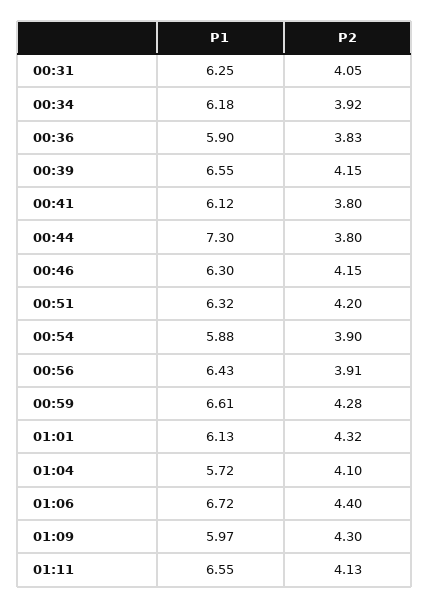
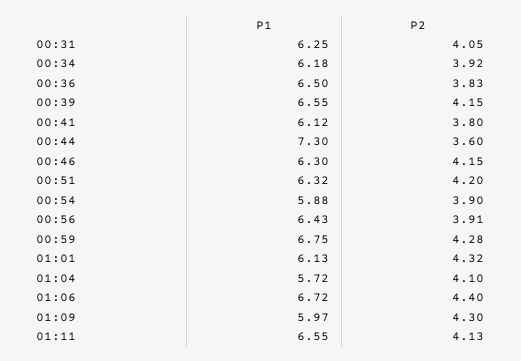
  {
    "P1": {
      "00:31": 6.25,
      "00:34": 6.18,
-     "00:36": 5.9,
+     "00:36": 6.5,
      "00:39": 6.55,
      "00:41": 6.12,
      "00:44": 7.3,
      "00:46": 6.3,
      "00:51": 6.32,
      "00:54": 5.88,
      "00:56": 6.43,
-     "00:59": 6.61,
+     "00:59": 6.75,
      "01:01": 6.13,
      "01:04": 5.72,
      "01:06": 6.72,
      "01:09": 5.97,
      "01:11": 6.55
    },
    "P2": {
      "00:31": 4.05,
      "00:34": 3.92,
      "00:36": 3.83,
      "00:39": 4.15,
      "00:41": 3.8,
-     "00:44": 3.8,
+     "00:44": 3.6,
      "00:46": 4.15,
      "00:51": 4.2,
      "00:54": 3.9,
      "00:56": 3.91,
      "00:59": 4.28,
      "01:01": 4.32,
      "01:04": 4.1,
      "01:06": 4.4,
      "01:09": 4.3,
      "01:11": 4.13
    }
  }

